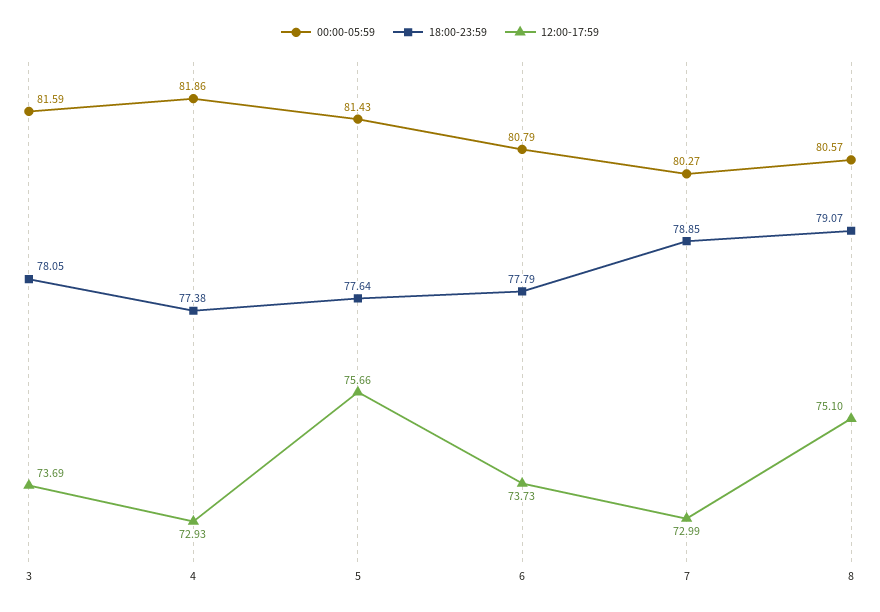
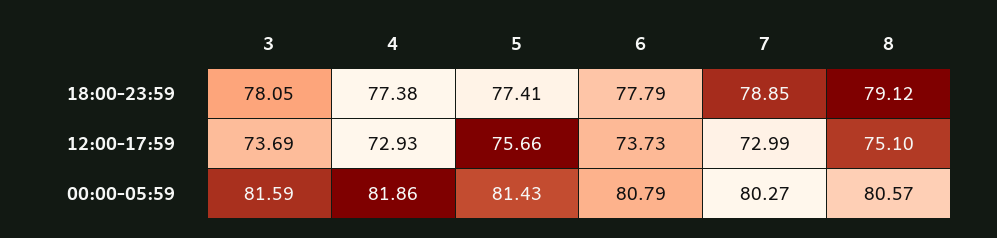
  {
    "00:00-05:59": {
      "3": 81.59,
      "4": 81.86,
      "5": 81.43,
      "6": 80.79,
      "7": 80.27,
      "8": 80.57
    },
    "18:00-23:59": {
      "3": 78.05,
      "4": 77.38,
-     "5": 77.64,
+     "5": 77.41,
      "6": 77.79,
      "7": 78.85,
-     "8": 79.07
+     "8": 79.12
    },
    "12:00-17:59": {
      "3": 73.69,
      "4": 72.93,
      "5": 75.66,
      "6": 73.73,
      "7": 72.99,
      "8": 75.1
    }
  }

